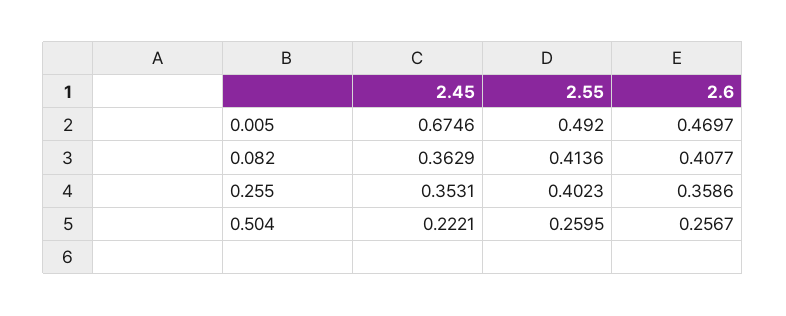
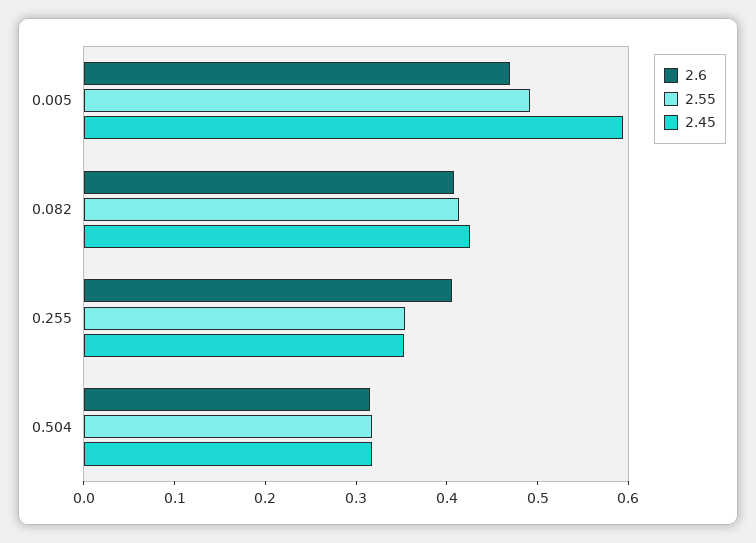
  {
    "2.45": {
-     "0.005": 0.6746,
+     "0.005": 0.6,
-     "0.082": 0.3629,
+     "0.082": 0.42,
      "0.255": 0.3531,
-     "0.504": 0.2221
+     "0.504": 0.32
    },
    "2.55": {
      "0.005": 0.492,
      "0.082": 0.4136,
-     "0.255": 0.4023,
+     "0.255": 0.36,
-     "0.504": 0.2595
+     "0.504": 0.32
    },
    "2.6": {
      "0.005": 0.4697,
      "0.082": 0.4077,
-     "0.255": 0.3586,
+     "0.255": 0.4,
-     "0.504": 0.2567
+     "0.504": 0.32
    }
  }

